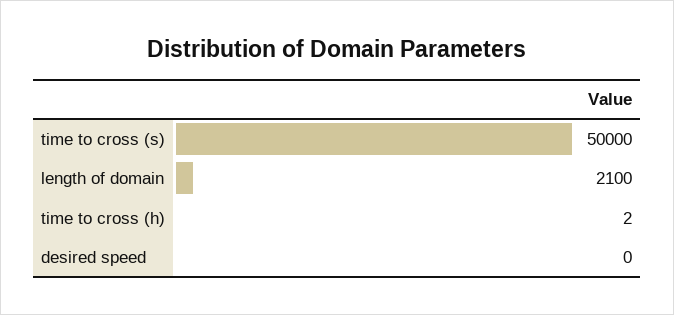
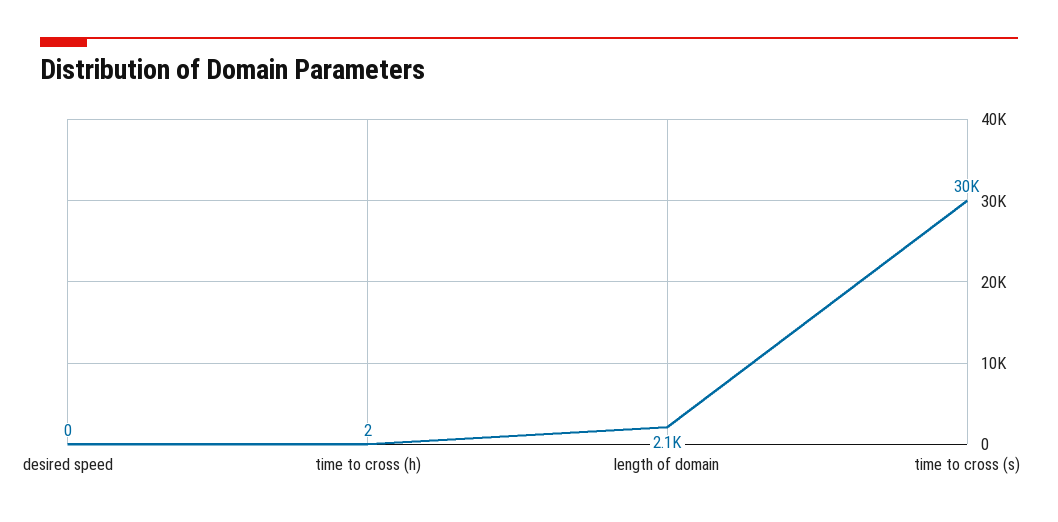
  {
-   "time to cross (s)": 50000,
+   "time to cross (s)": 30000,
    "length of domain": 2100,
    "time to cross (h)": 2,
    "desired speed": 0
  }

